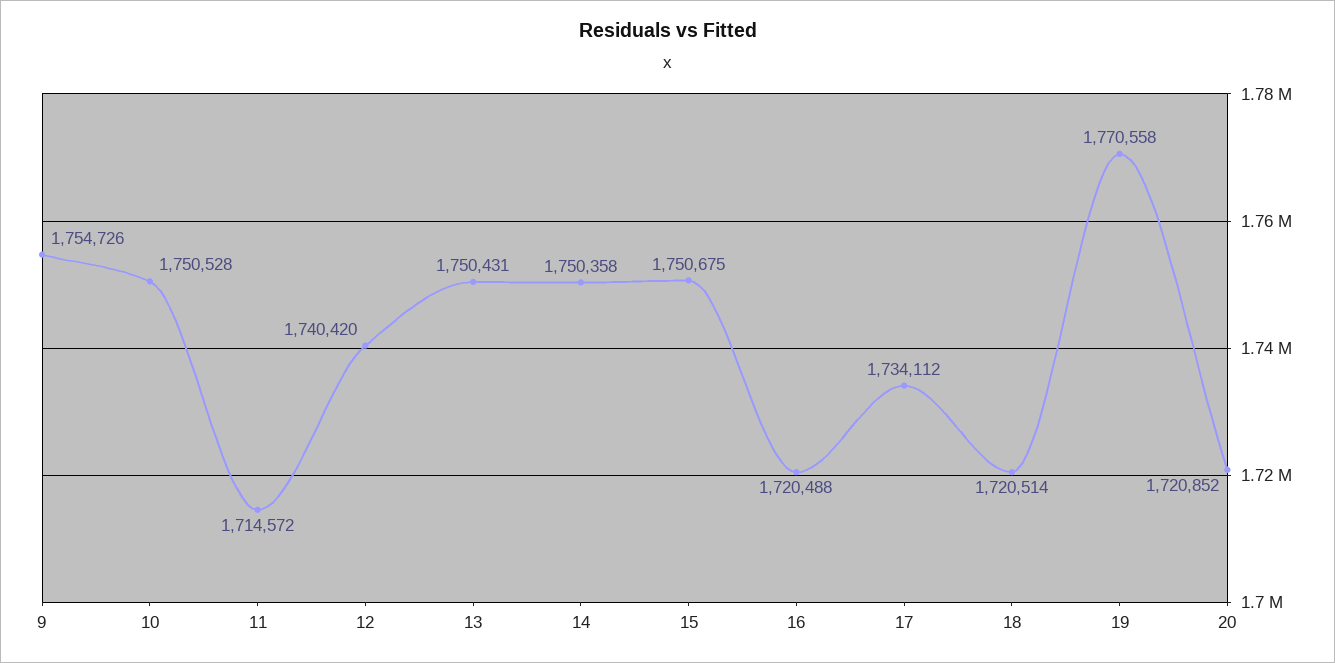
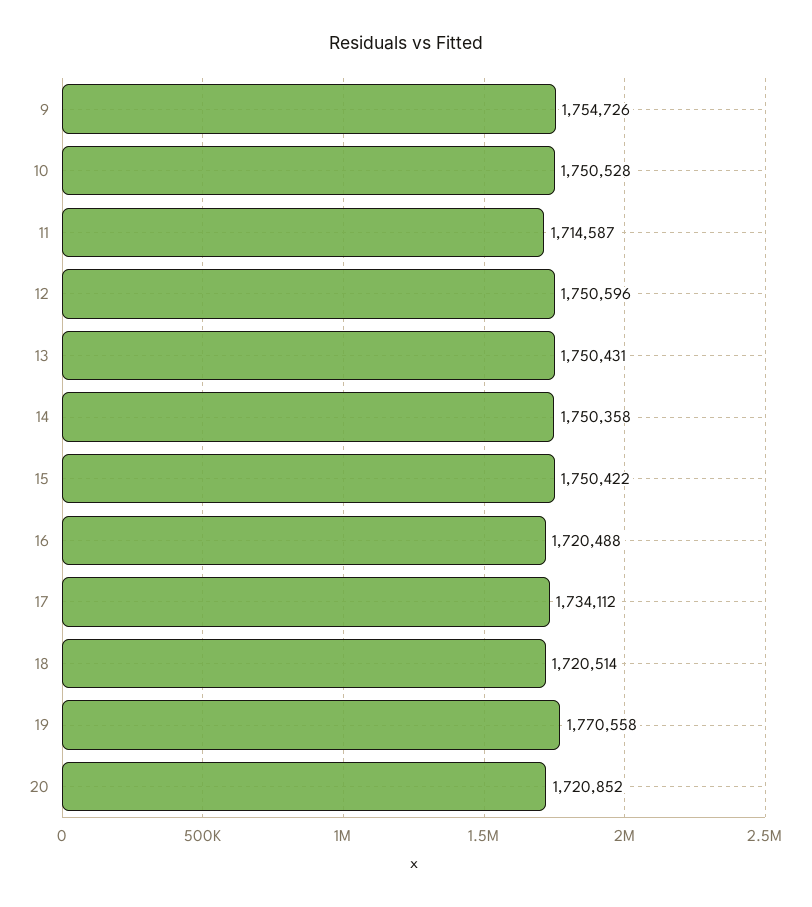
  {
    "9": 1754726,
    "10": 1750528,
-   "11": 1714572,
+   "11": 1714587,
-   "12": 1740420,
+   "12": 1750596,
    "13": 1750431,
    "14": 1750358,
-   "15": 1750675,
+   "15": 1750422,
    "16": 1720488,
    "17": 1734112,
    "18": 1720514,
    "19": 1770558,
    "20": 1720852
  }

